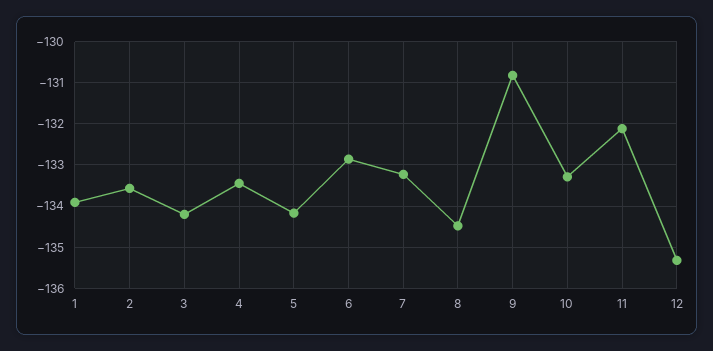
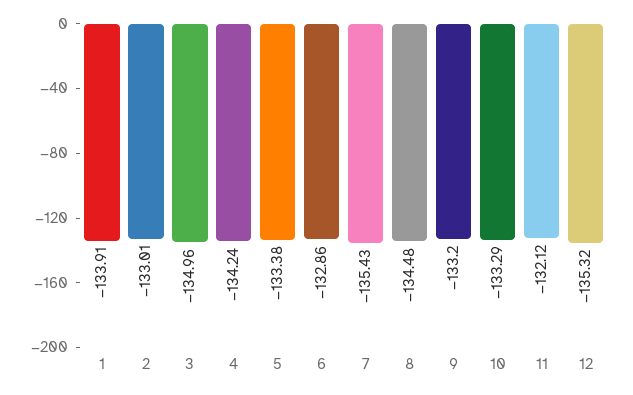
  {
    "1": -133.91,
-   "2": -133.6,
+   "2": -133.01,
-   "3": -134.2,
+   "3": -134.96,
-   "4": -133.4,
+   "4": -134.24,
-   "5": -134.2,
+   "5": -133.38,
    "6": -132.86,
-   "7": -133.2,
+   "7": -135.43,
    "8": -134.48,
-   "9": -130.8,
+   "9": -133.2,
    "10": -133.29,
    "11": -132.12,
    "12": -135.32
  }

